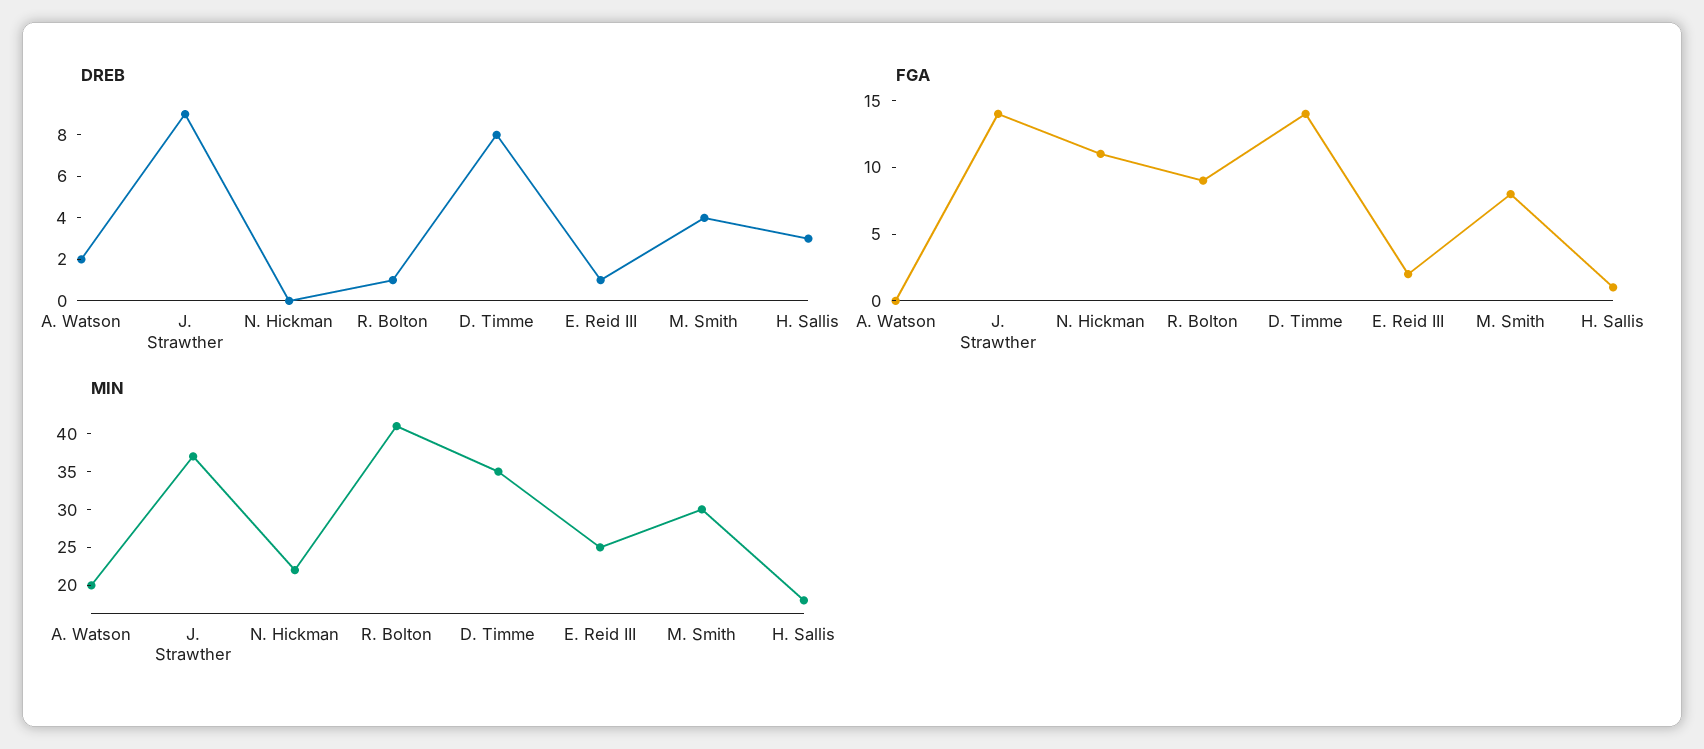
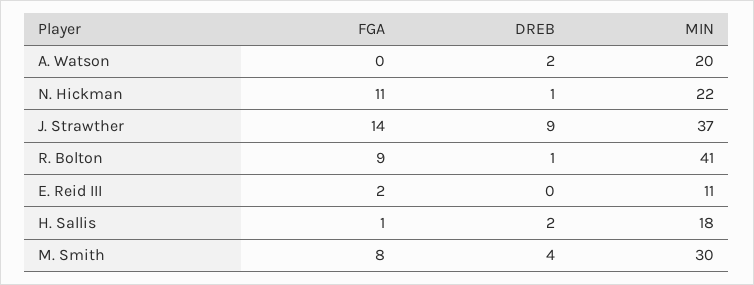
  {
    "DREB": {
      "A. Watson": 2,
      "J. Strawther": 9,
-     "N. Hickman": 0,
+     "N. Hickman": 1,
      "R. Bolton": 1,
-     "D. Timme": 8,
-     "E. Reid III": 1,
+     "E. Reid III": 0,
      "M. Smith": 4,
-     "H. Sallis": 3
+     "H. Sallis": 2
    },
    "FGA": {
      "A. Watson": 0,
      "J. Strawther": 14,
      "N. Hickman": 11,
      "R. Bolton": 9,
-     "D. Timme": 14,
      "E. Reid III": 2,
      "M. Smith": 8,
      "H. Sallis": 1
    },
    "MIN": {
      "A. Watson": 20,
      "J. Strawther": 37,
      "N. Hickman": 22,
      "R. Bolton": 41,
-     "D. Timme": 35,
-     "E. Reid III": 25,
+     "E. Reid III": 11,
      "M. Smith": 30,
      "H. Sallis": 18
    }
  }

